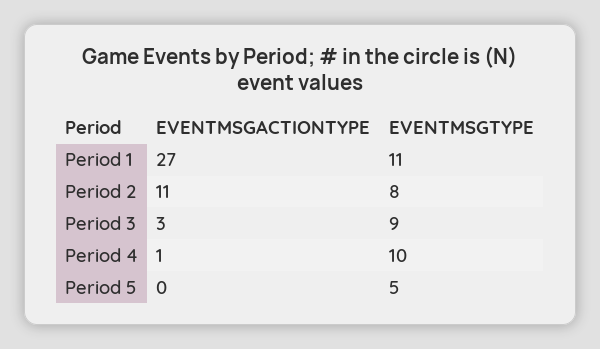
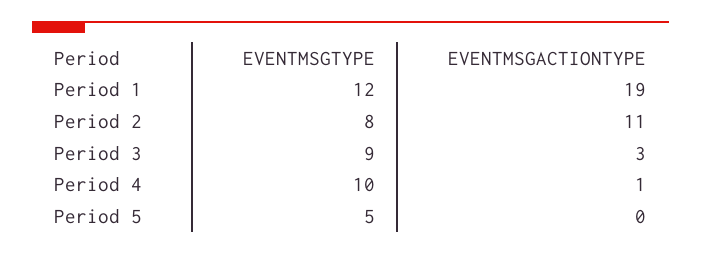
  {
    "EVENTMSGACTIONTYPE": {
-     "Period 1": 27,
+     "Period 1": 19,
      "Period 2": 11,
      "Period 3": 3,
      "Period 4": 1,
      "Period 5": 0
    },
    "EVENTMSGTYPE": {
-     "Period 1": 11,
+     "Period 1": 12,
      "Period 2": 8,
      "Period 3": 9,
      "Period 4": 10,
      "Period 5": 5
    }
  }

